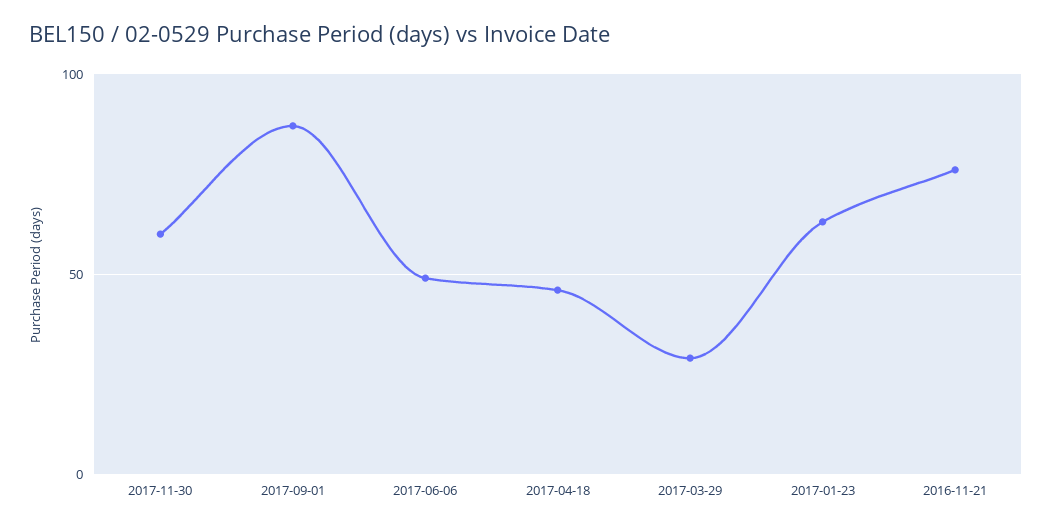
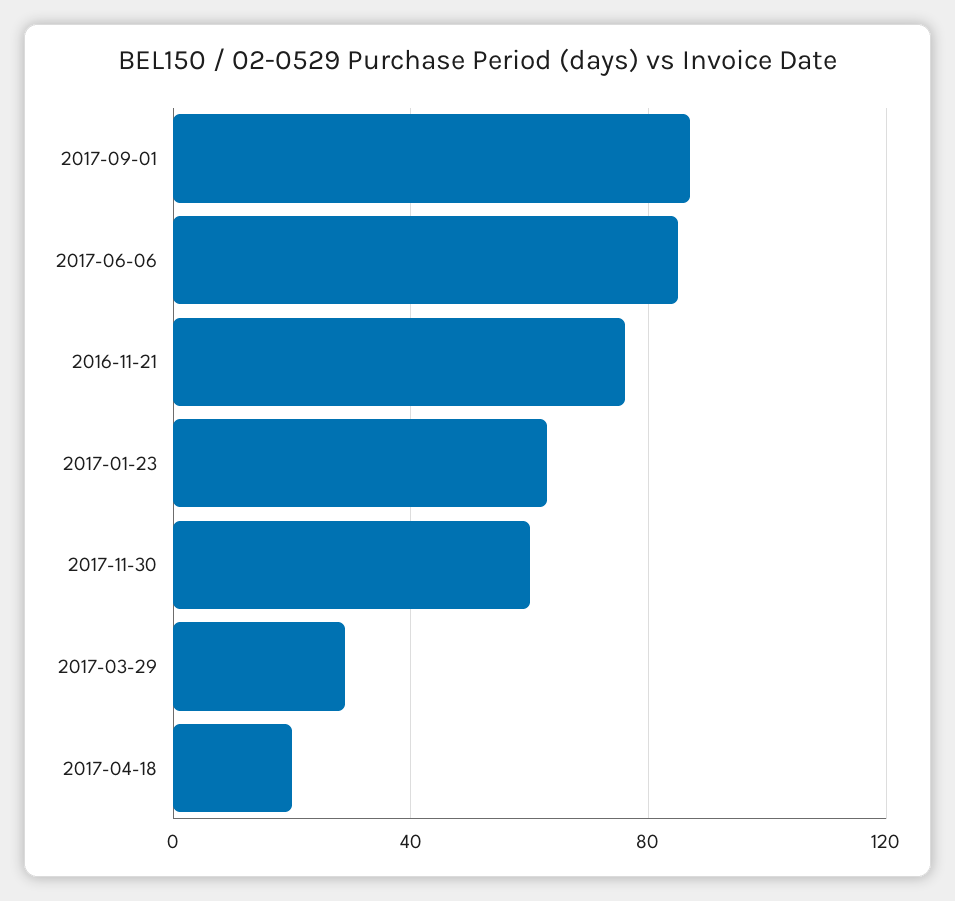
  {
    "2017-11-30": 60,
    "2017-09-01": 85,
-   "2017-06-06": 50,
+   "2017-06-06": 85,
-   "2017-04-18": 45,
+   "2017-04-18": 20,
    "2017-03-29": 30,
    "2017-01-23": 65,
    "2016-11-21": 75
  }

